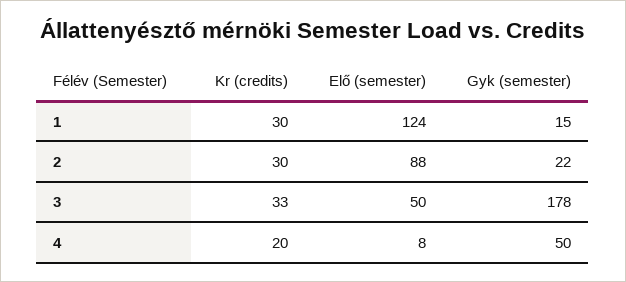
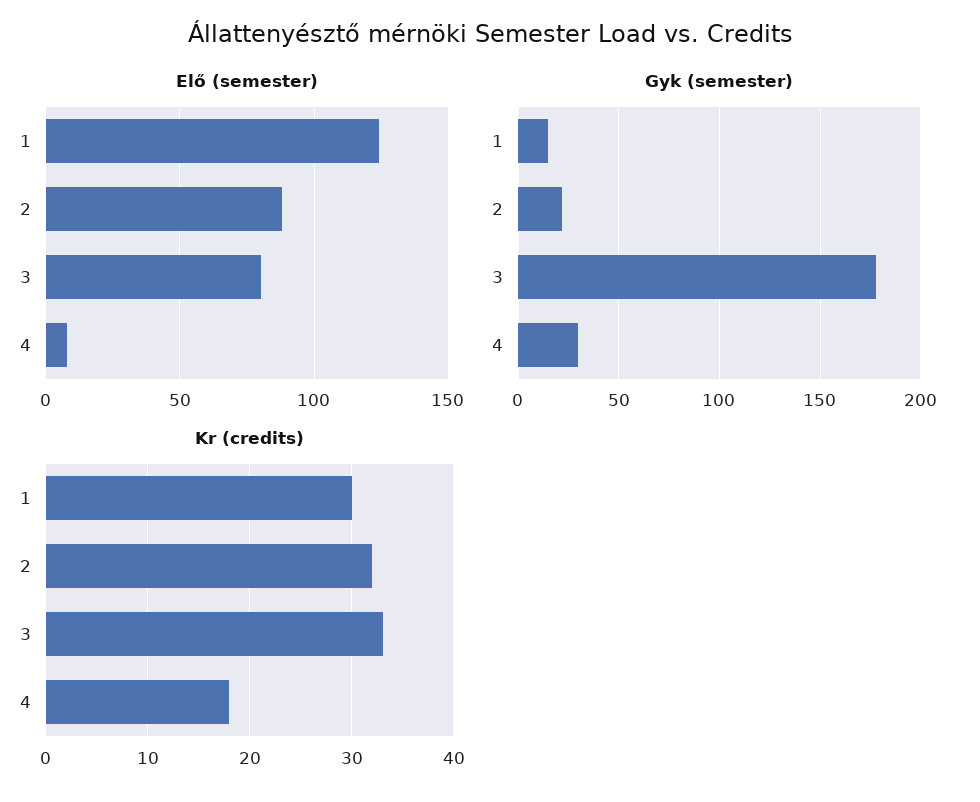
  {
    "Kr (credits)": {
      "1": 30,
-     "2": 30,
+     "2": 32,
      "3": 33,
-     "4": 20
+     "4": 18
    },
    "Elő (semester)": {
      "1": 124,
      "2": 88,
-     "3": 50,
+     "3": 80,
      "4": 8
    },
    "Gyk (semester)": {
      "1": 15,
      "2": 22,
      "3": 178,
-     "4": 50
+     "4": 30
    }
  }

